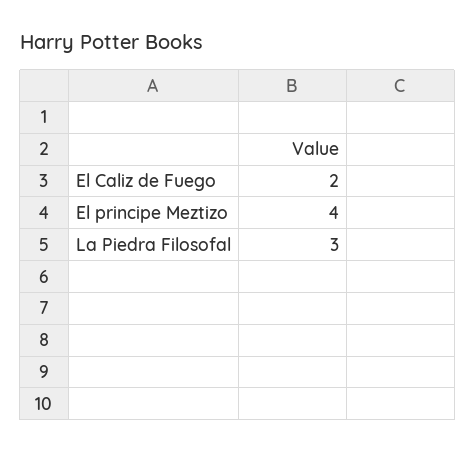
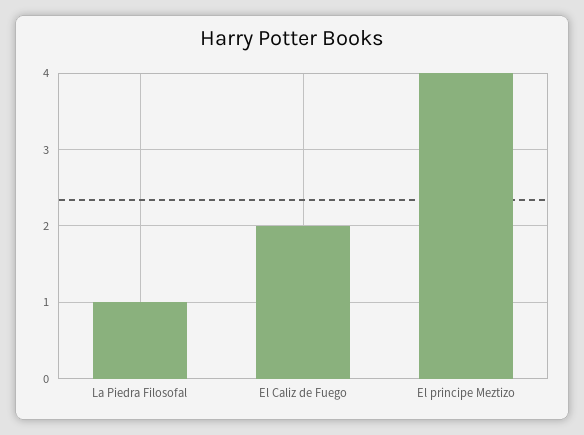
  {
    "El Caliz de Fuego": 2,
    "El principe Meztizo": 4,
-   "La Piedra Filosofal": 3
+   "La Piedra Filosofal": 1
  }

